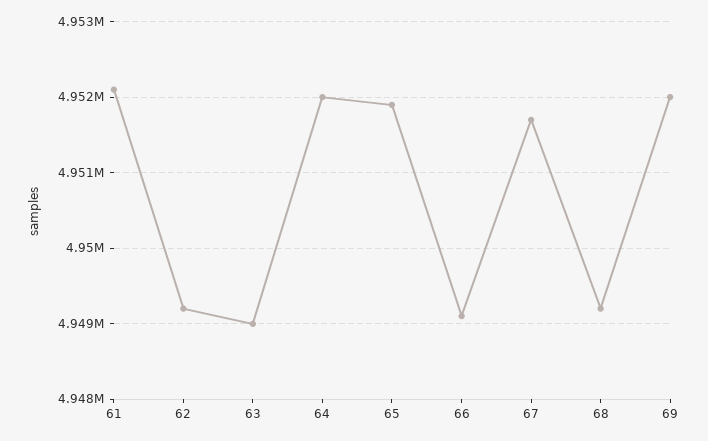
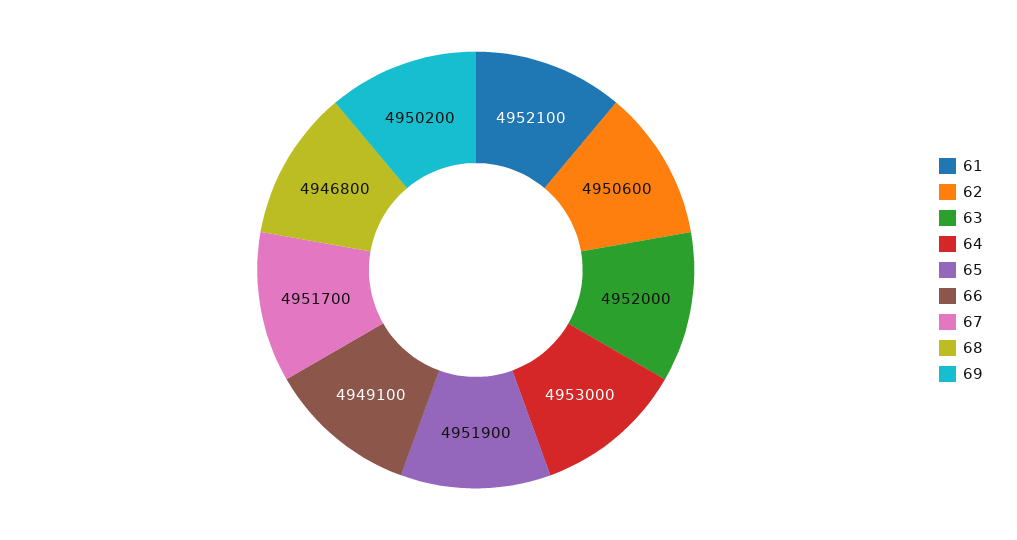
  {
    "61": 4952100,
-   "62": 4949200,
+   "62": 4950600,
-   "63": 4949000,
+   "63": 4952000,
-   "64": 4952000,
+   "64": 4953000,
    "65": 4951900,
    "66": 4949100,
    "67": 4951700,
-   "68": 4949200,
+   "68": 4946800,
-   "69": 4952000
+   "69": 4950200
  }

